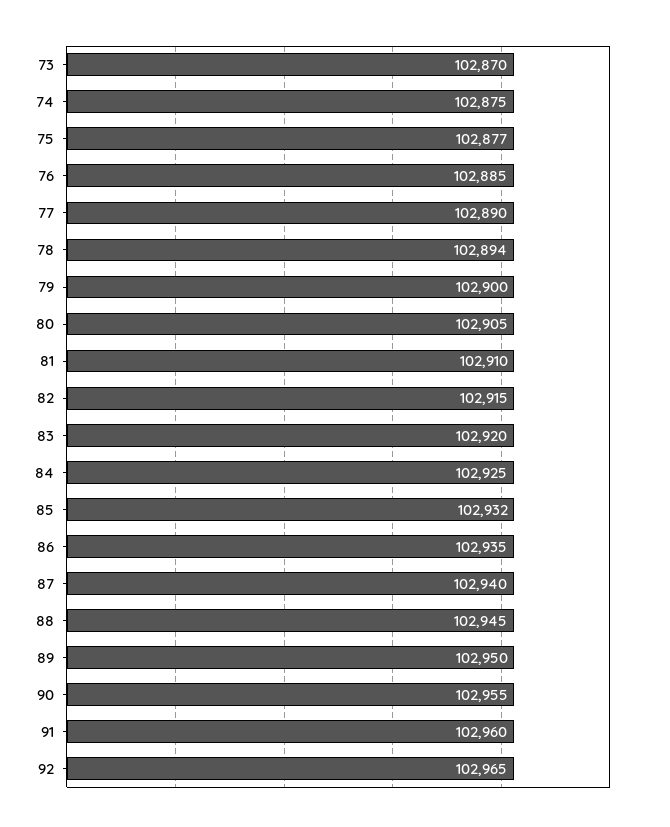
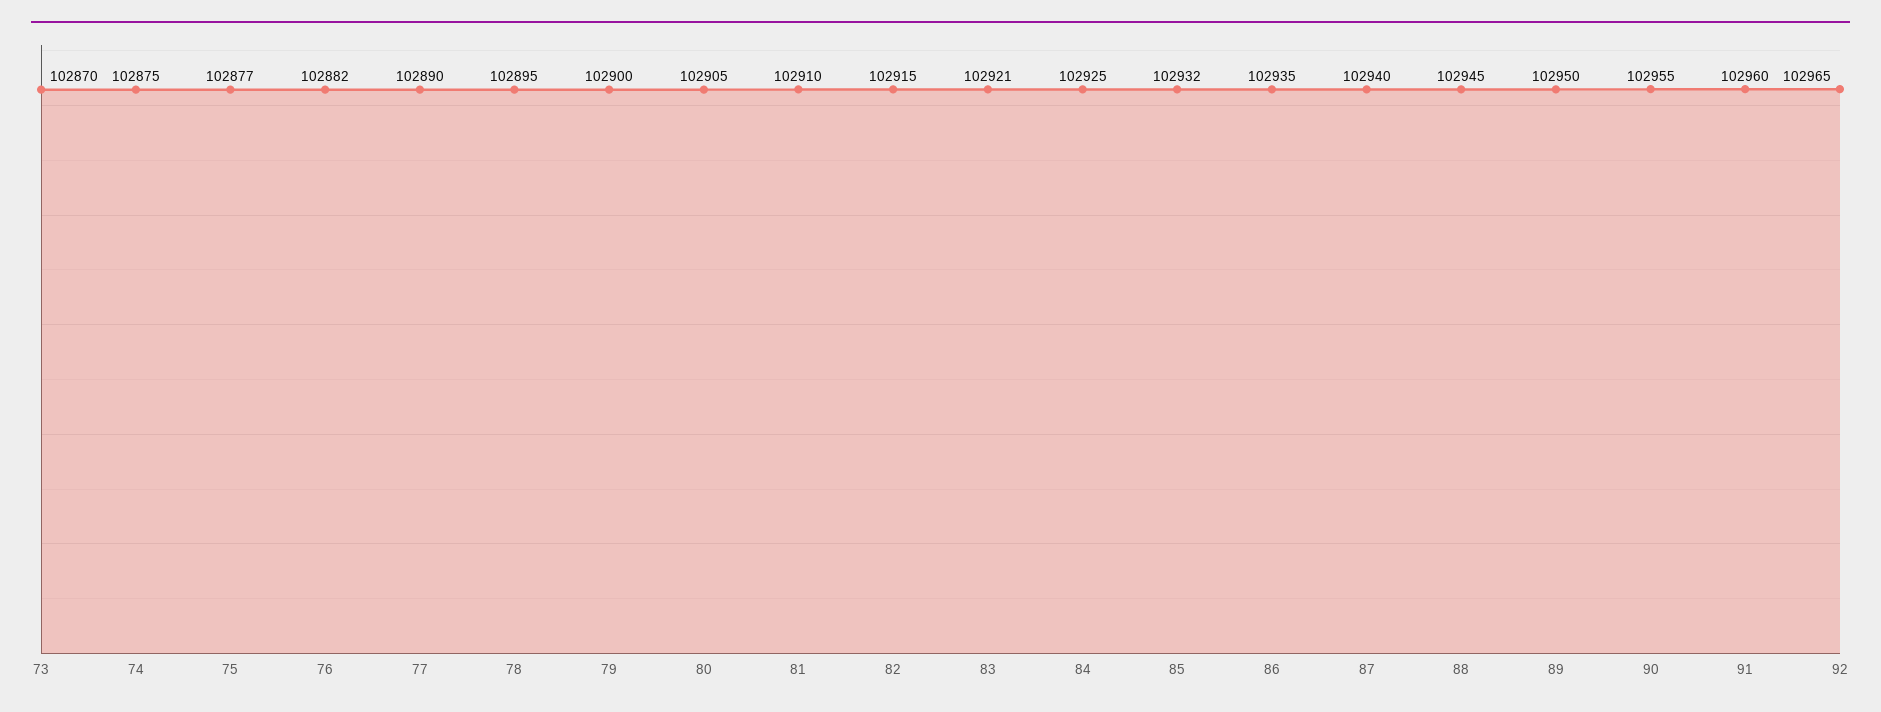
  {
    "73": 102870,
    "74": 102875,
    "75": 102877,
-   "76": 102885,
+   "76": 102882,
    "77": 102890,
-   "78": 102894,
+   "78": 102895,
    "79": 102900,
    "80": 102905,
    "81": 102910,
    "82": 102915,
-   "83": 102920,
+   "83": 102921,
    "84": 102925,
    "85": 102932,
    "86": 102935,
    "87": 102940,
    "88": 102945,
    "89": 102950,
    "90": 102955,
    "91": 102960,
    "92": 102965
  }

